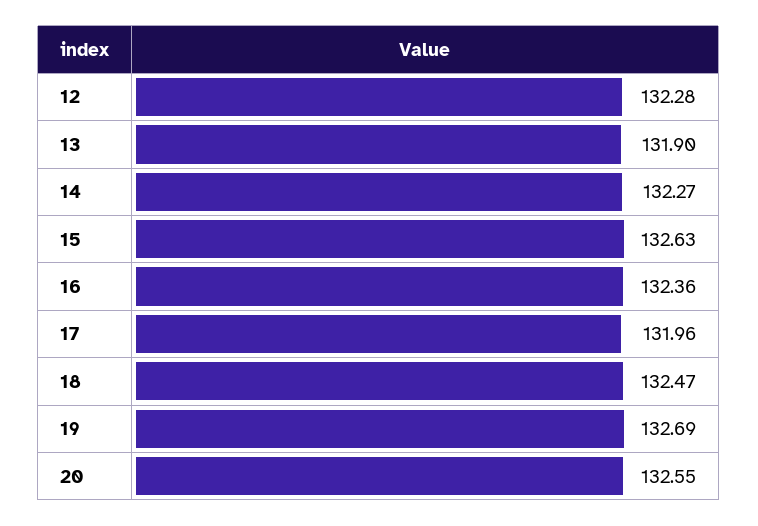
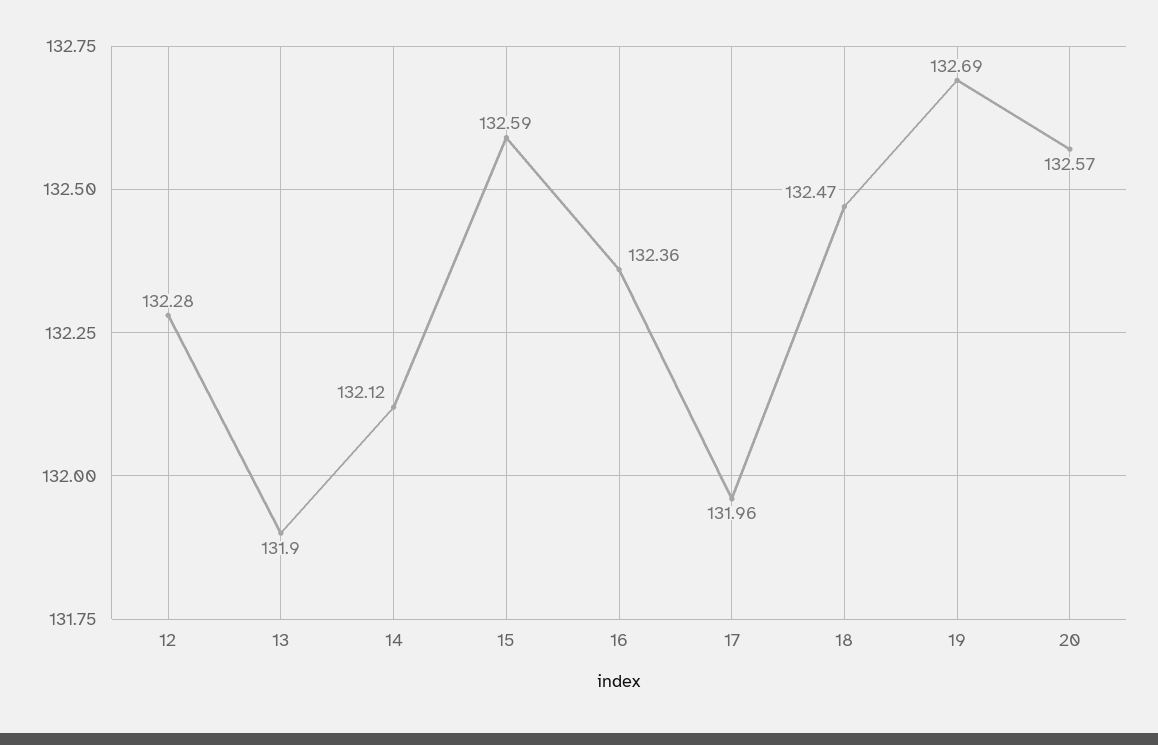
  {
    "12": 132.28,
    "13": 131.9,
-   "14": 132.27,
+   "14": 132.12,
-   "15": 132.63,
+   "15": 132.59,
    "16": 132.36,
    "17": 131.96,
    "18": 132.47,
    "19": 132.69,
-   "20": 132.55
+   "20": 132.57
  }

